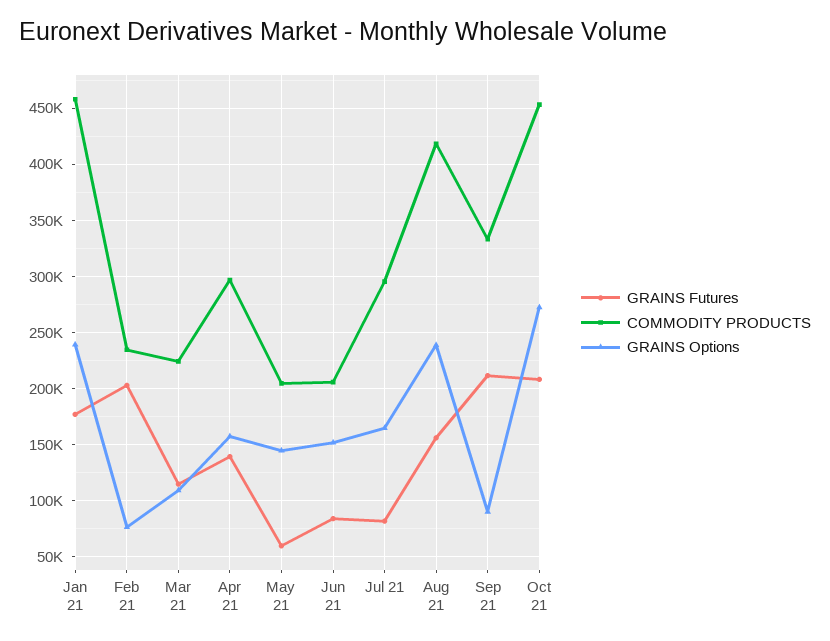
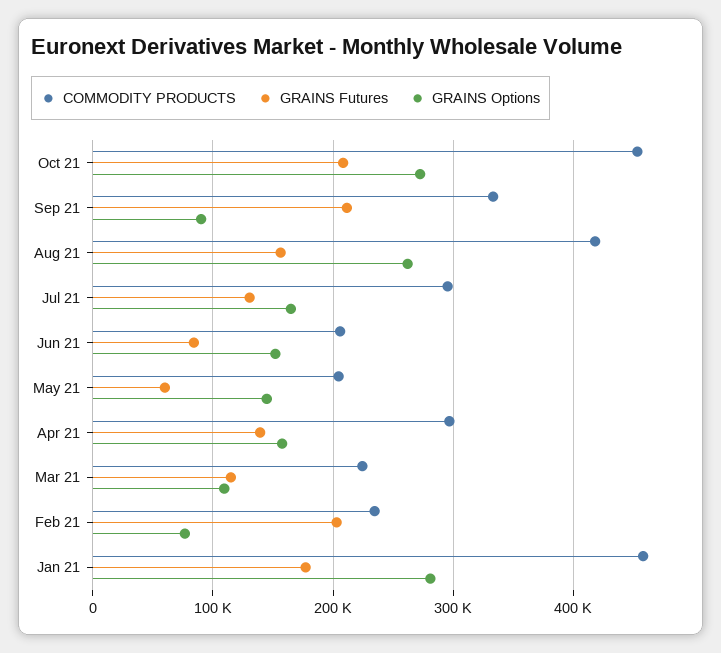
  {
    "GRAINS Futures": {
      "Jan 21": 180000,
      "Feb 21": 200000,
      "Mar 21": 110000,
      "Apr 21": 140000,
      "May 21": 60000,
      "Jun 21": 80000,
-     "Jul 21": 80000,
+     "Jul 21": 130000,
      "Aug 21": 160000,
      "Sep 21": 210000,
      "Oct 21": 210000
    },
    "COMMODITY PRODUCTS": {
      "Jan 21": 460000,
      "Feb 21": 230000,
      "Mar 21": 220000,
      "Apr 21": 300000,
      "May 21": 200000,
      "Jun 21": 210000,
      "Jul 21": 300000,
      "Aug 21": 420000,
      "Sep 21": 330000,
      "Oct 21": 450000
    },
    "GRAINS Options": {
-     "Jan 21": 240000,
+     "Jan 21": 280000,
      "Feb 21": 80000,
      "Mar 21": 110000,
      "Apr 21": 160000,
      "May 21": 140000,
      "Jun 21": 150000,
      "Jul 21": 160000,
-     "Aug 21": 240000,
+     "Aug 21": 260000,
      "Sep 21": 90000,
      "Oct 21": 270000
    }
  }

